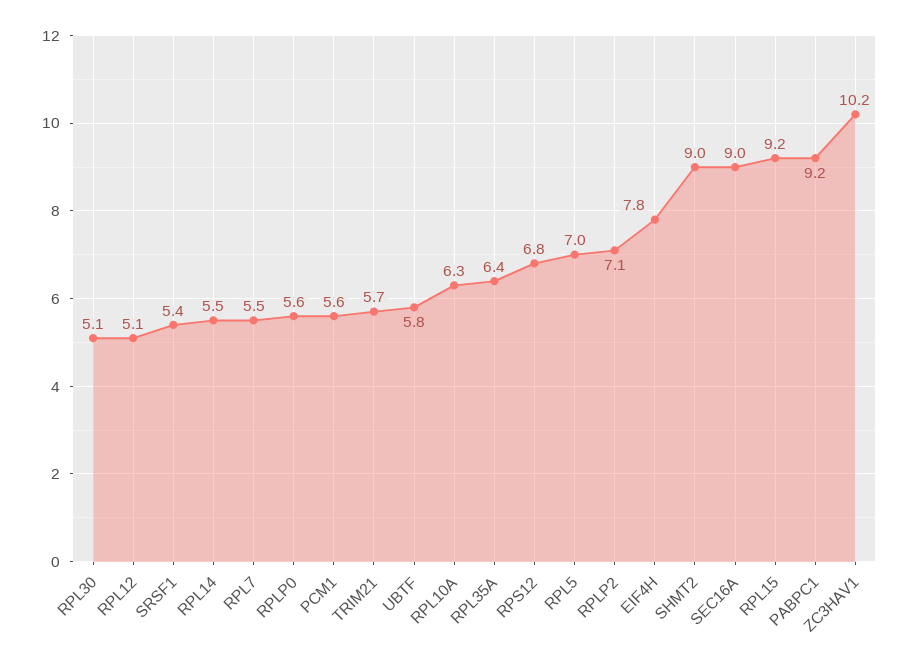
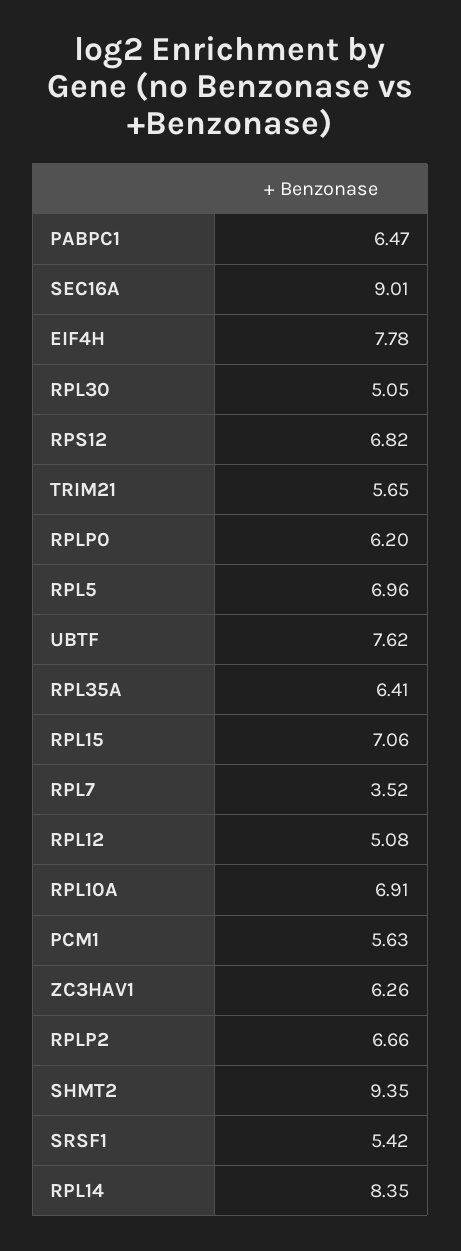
  {
    "RPL30": 5.05,
    "RPL12": 5.08,
    "SRSF1": 5.42,
-   "RPL14": 5.5,
+   "RPL14": 8.35,
-   "RPL7": 5.5,
+   "RPL7": 3.52,
-   "RPLP0": 5.6,
+   "RPLP0": 6.2,
    "PCM1": 5.63,
    "TRIM21": 5.65,
-   "UBTF": 5.8,
+   "UBTF": 7.62,
-   "RPL10A": 6.3,
+   "RPL10A": 6.91,
    "RPL35A": 6.41,
    "RPS12": 6.82,
    "RPL5": 6.96,
-   "RPLP2": 7.1,
+   "RPLP2": 6.66,
    "EIF4H": 7.78,
-   "SHMT2": 9,
+   "SHMT2": 9.35,
    "SEC16A": 9.01,
-   "RPL15": 9.2,
+   "RPL15": 7.06,
-   "PABPC1": 9.2,
+   "PABPC1": 6.47,
-   "ZC3HAV1": 10.2
+   "ZC3HAV1": 6.26
  }

